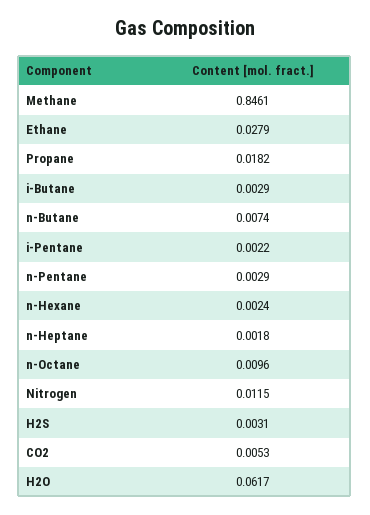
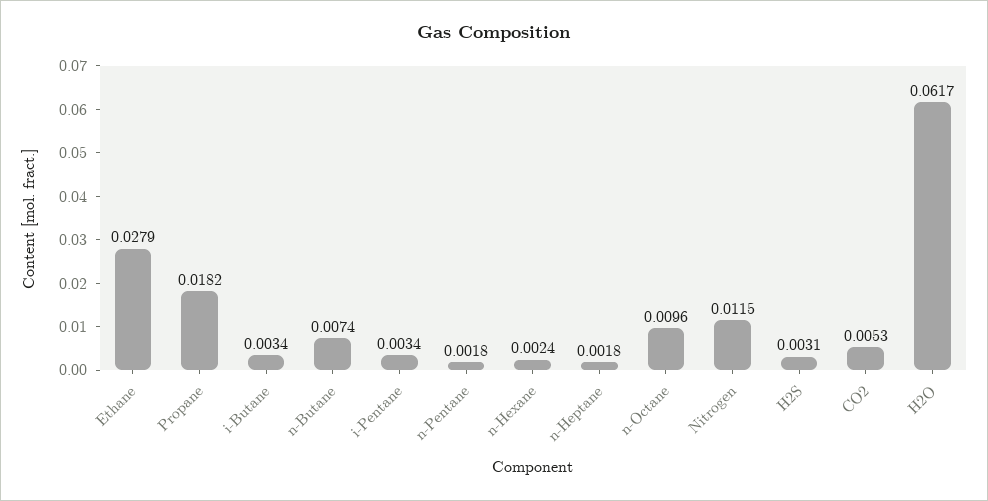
  {
-   "Methane": 0.8461,
    "Ethane": 0.0279,
    "Propane": 0.0182,
-   "i-Butane": 0.0029,
+   "i-Butane": 0.0034,
    "n-Butane": 0.0074,
-   "i-Pentane": 0.0022,
+   "i-Pentane": 0.0034,
-   "n-Pentane": 0.0029,
+   "n-Pentane": 0.0018,
    "n-Hexane": 0.0024,
    "n-Heptane": 0.0018,
    "n-Octane": 0.0096,
    "Nitrogen": 0.0115,
    "H2S": 0.0031,
    "CO2": 0.0053,
    "H2O": 0.0617
  }

